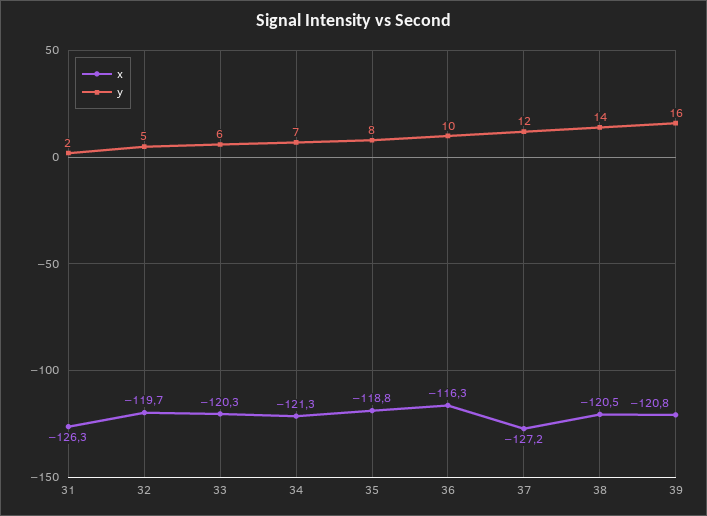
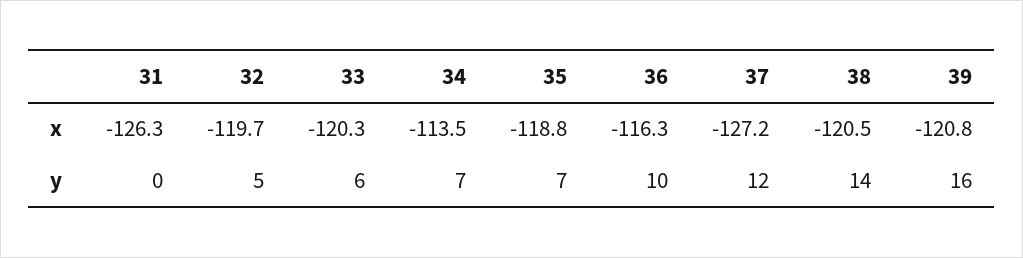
  {
    "x": {
      "31": -126.3,
      "32": -119.7,
      "33": -120.3,
-     "34": -121.3,
+     "34": -113.5,
      "35": -118.8,
      "36": -116.3,
      "37": -127.2,
      "38": -120.5,
      "39": -120.8
    },
    "y": {
-     "31": 2,
+     "31": 0,
      "32": 5,
      "33": 6,
      "34": 7,
-     "35": 8,
+     "35": 7,
      "36": 10,
      "37": 12,
      "38": 14,
      "39": 16
    }
  }

